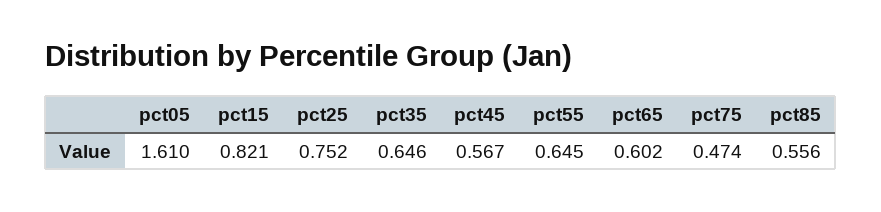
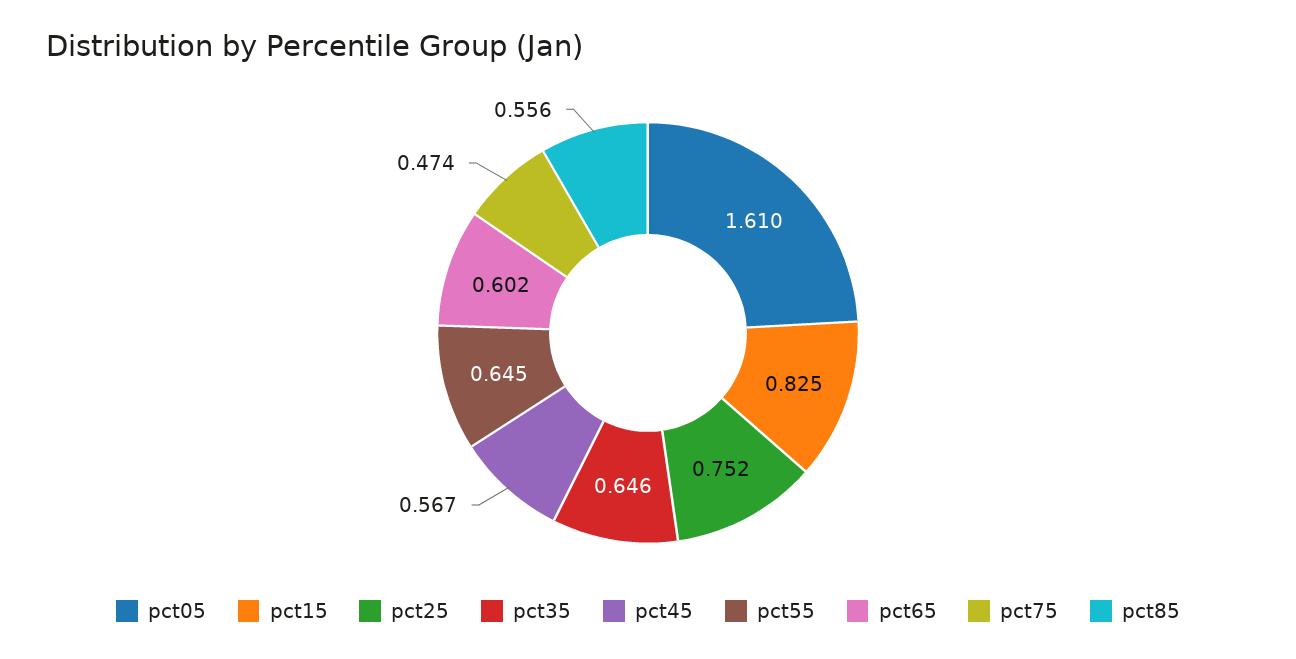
  {
    "pct05": 1.61,
-   "pct15": 0.821,
+   "pct15": 0.825,
    "pct25": 0.752,
    "pct35": 0.646,
    "pct45": 0.567,
    "pct55": 0.645,
    "pct65": 0.602,
    "pct75": 0.474,
    "pct85": 0.556
  }

